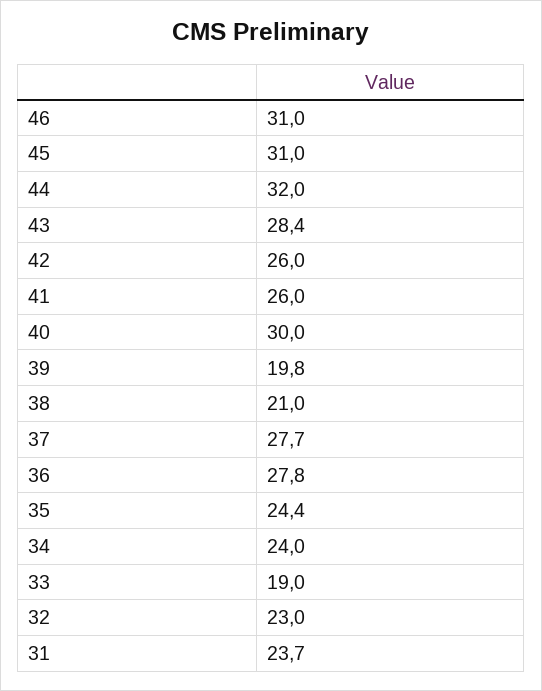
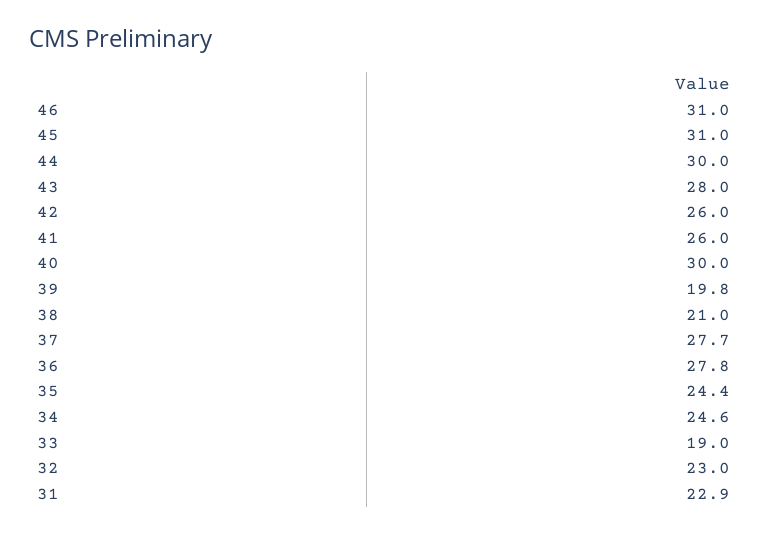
  {
    "46": 31,
    "45": 31,
-   "44": 32,
+   "44": 30,
-   "43": 28.4,
+   "43": 28,
    "42": 26,
    "41": 26,
    "40": 30,
    "39": 19.8,
    "38": 21,
    "37": 27.7,
    "36": 27.8,
    "35": 24.4,
-   "34": 24,
+   "34": 24.6,
    "33": 19,
    "32": 23,
-   "31": 23.7
+   "31": 22.9
  }

